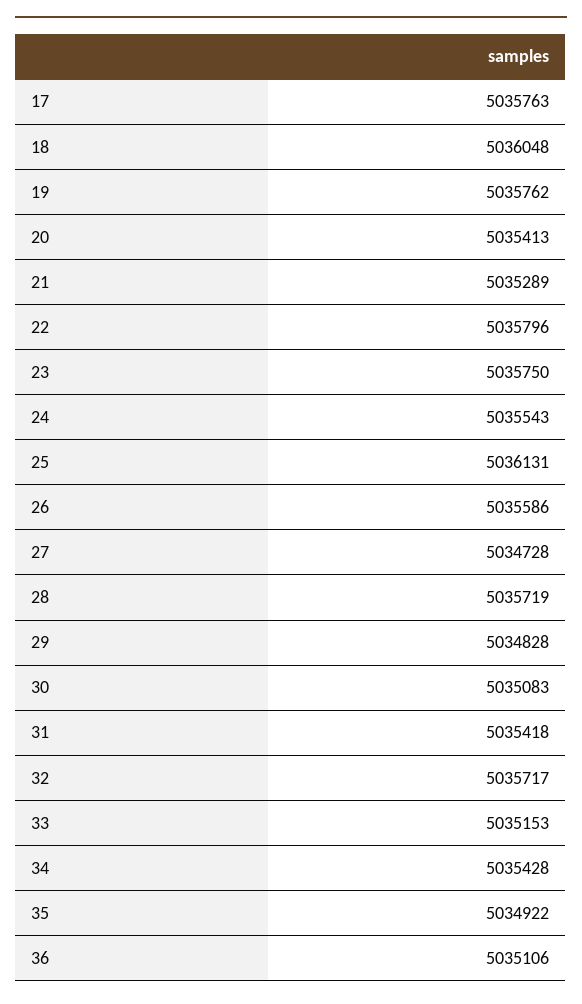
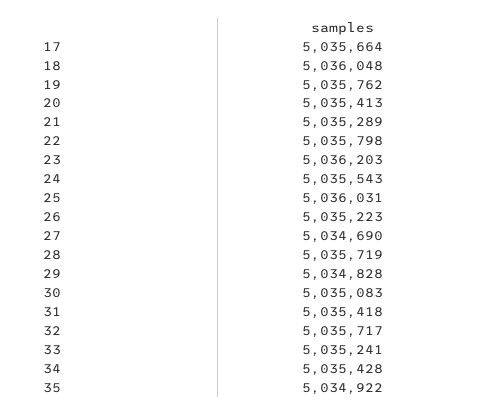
  {
-   "17": 5035763,
+   "17": 5035664,
    "18": 5036048,
    "19": 5035762,
    "20": 5035413,
    "21": 5035289,
-   "22": 5035796,
+   "22": 5035798,
-   "23": 5035750,
+   "23": 5036203,
    "24": 5035543,
-   "25": 5036131,
+   "25": 5036031,
-   "26": 5035586,
+   "26": 5035223,
-   "27": 5034728,
+   "27": 5034690,
    "28": 5035719,
    "29": 5034828,
    "30": 5035083,
    "31": 5035418,
    "32": 5035717,
-   "33": 5035153,
+   "33": 5035241,
    "34": 5035428,
-   "35": 5034922,
+   "35": 5034922
-   "36": 5035106
  }

